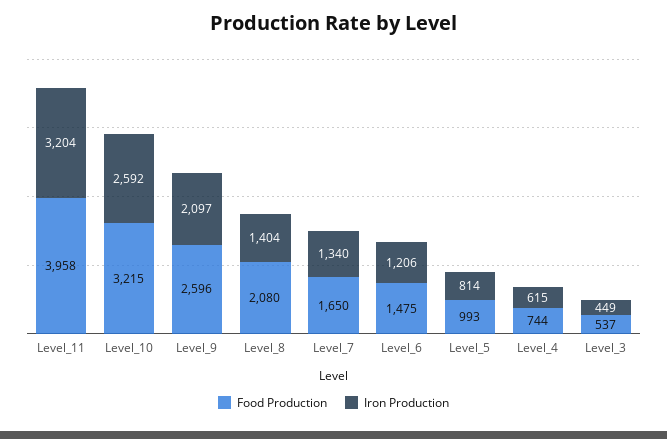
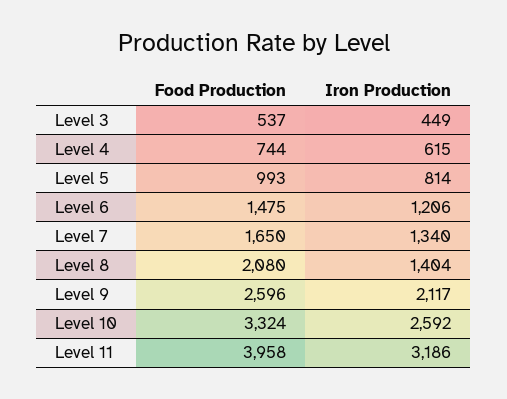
  {
    "Food Production": {
      "Level_11": 3958,
-     "Level_10": 3215,
+     "Level_10": 3324,
      "Level_9": 2596,
      "Level_8": 2080,
      "Level_7": 1650,
      "Level_6": 1475,
      "Level_5": 993,
      "Level_4": 744,
      "Level_3": 537
    },
    "Iron Production": {
-     "Level_11": 3204,
+     "Level_11": 3186,
      "Level_10": 2592,
-     "Level_9": 2097,
+     "Level_9": 2117,
      "Level_8": 1404,
      "Level_7": 1340,
      "Level_6": 1206,
      "Level_5": 814,
      "Level_4": 615,
      "Level_3": 449
    }
  }

